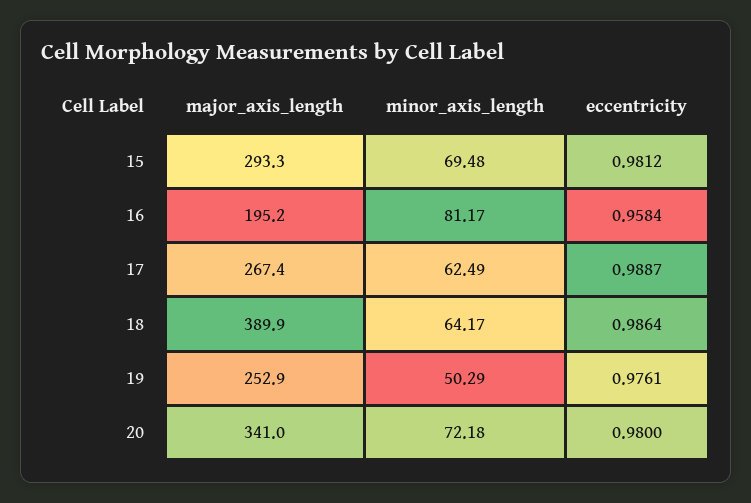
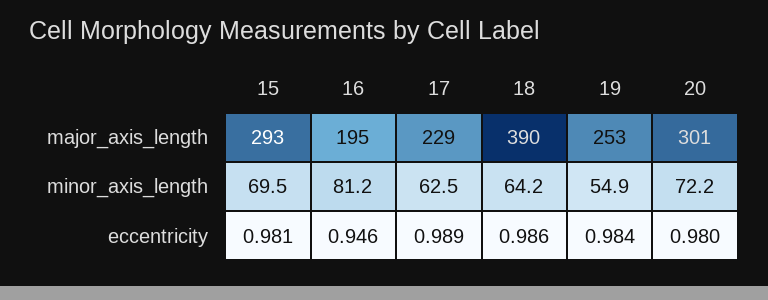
  {
    "major_axis_length": {
      "15": 293.3,
      "16": 195.2,
-     "17": 267.4,
+     "17": 229,
      "18": 389.9,
      "19": 252.9,
-     "20": 341
+     "20": 301
    },
    "minor_axis_length": {
      "15": 69.48,
      "16": 81.17,
      "17": 62.49,
      "18": 64.17,
-     "19": 50.29,
+     "19": 54.9,
      "20": 72.18
    },
    "eccentricity": {
      "15": 0.9812,
-     "16": 0.9584,
+     "16": 0.946,
      "17": 0.9887,
      "18": 0.9864,
-     "19": 0.9761,
+     "19": 0.984,
      "20": 0.98
    }
  }

